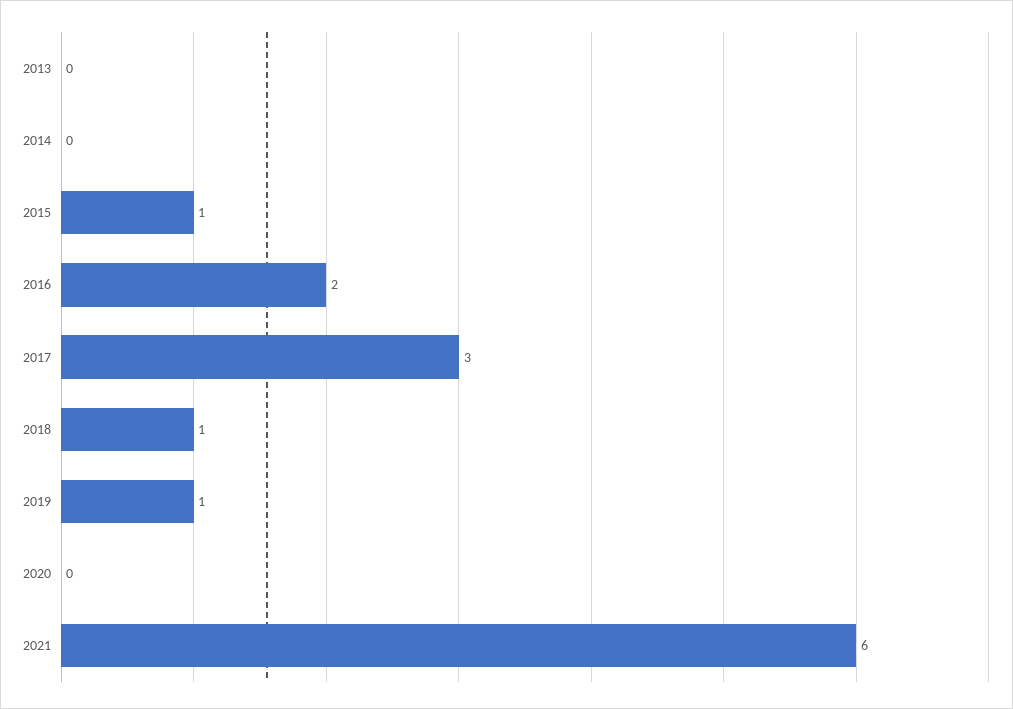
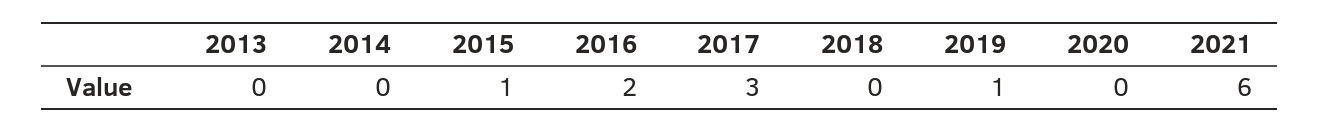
  {
    "2013": 0,
    "2014": 0,
    "2015": 1,
    "2016": 2,
    "2017": 3,
-   "2018": 1,
+   "2018": 0,
    "2019": 1,
    "2020": 0,
    "2021": 6
  }

